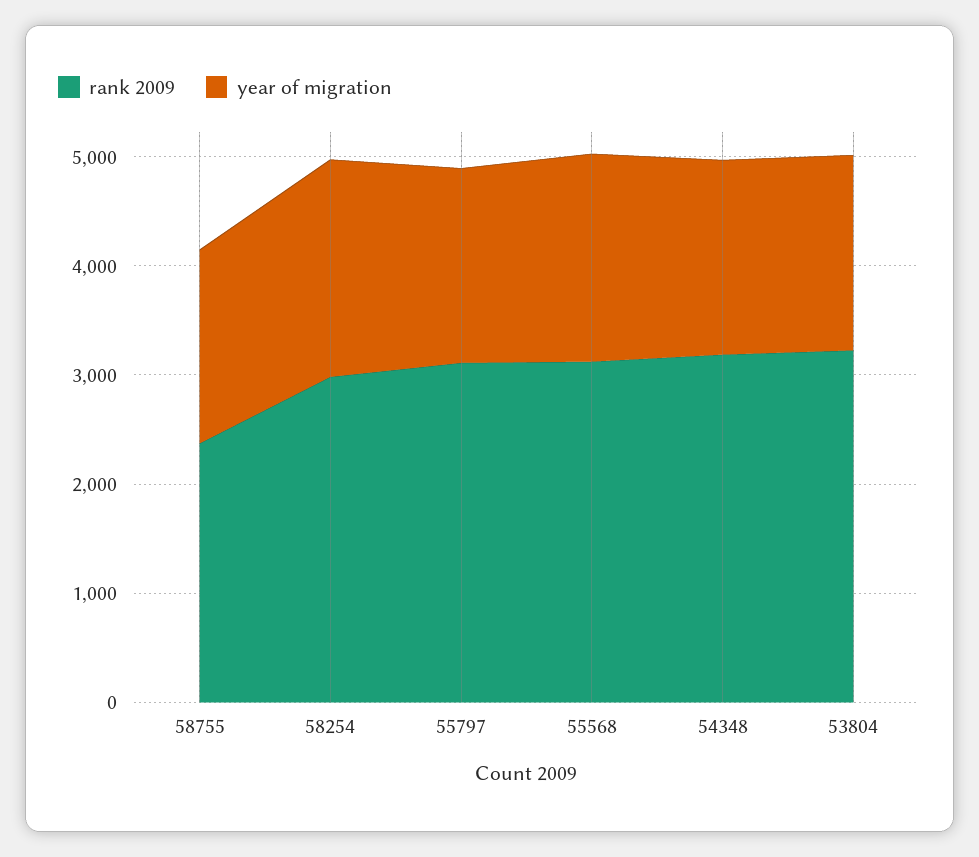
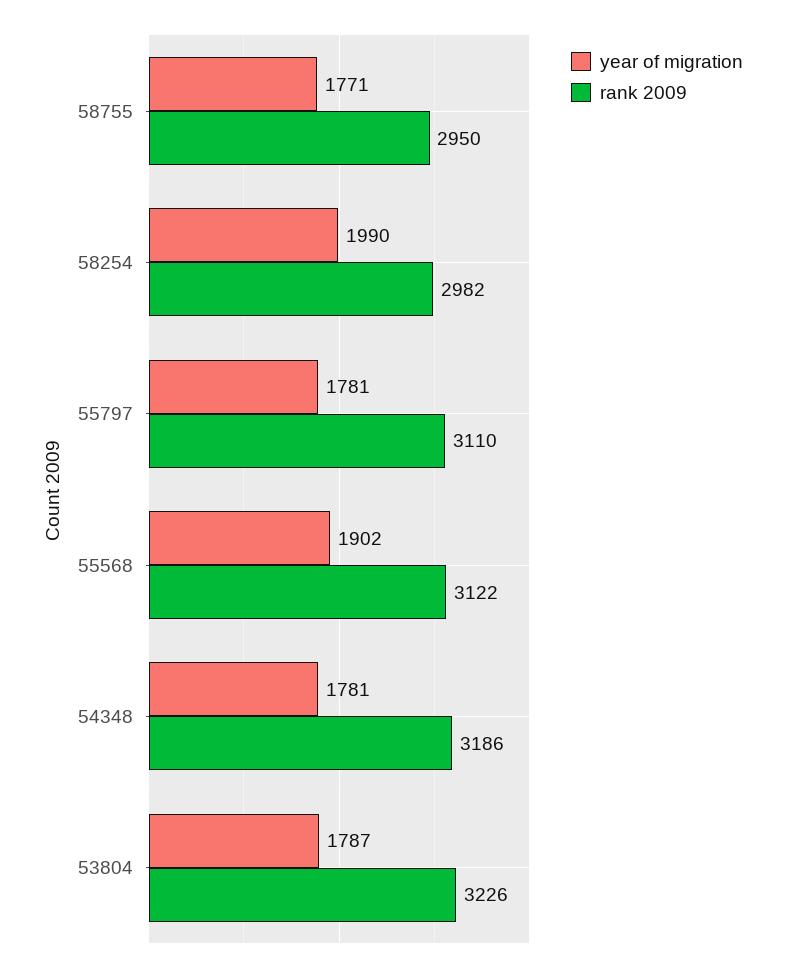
  {
    "rank 2009": {
-     "58755": 2400,
+     "58755": 2950,
      "58254": 2982,
      "55797": 3110,
      "55568": 3122,
      "54348": 3186,
      "53804": 3226
    },
    "year of migration": {
      "58755": 1771,
      "58254": 1990,
      "55797": 1781,
      "55568": 1902,
      "54348": 1781,
      "53804": 1787
    }
  }

